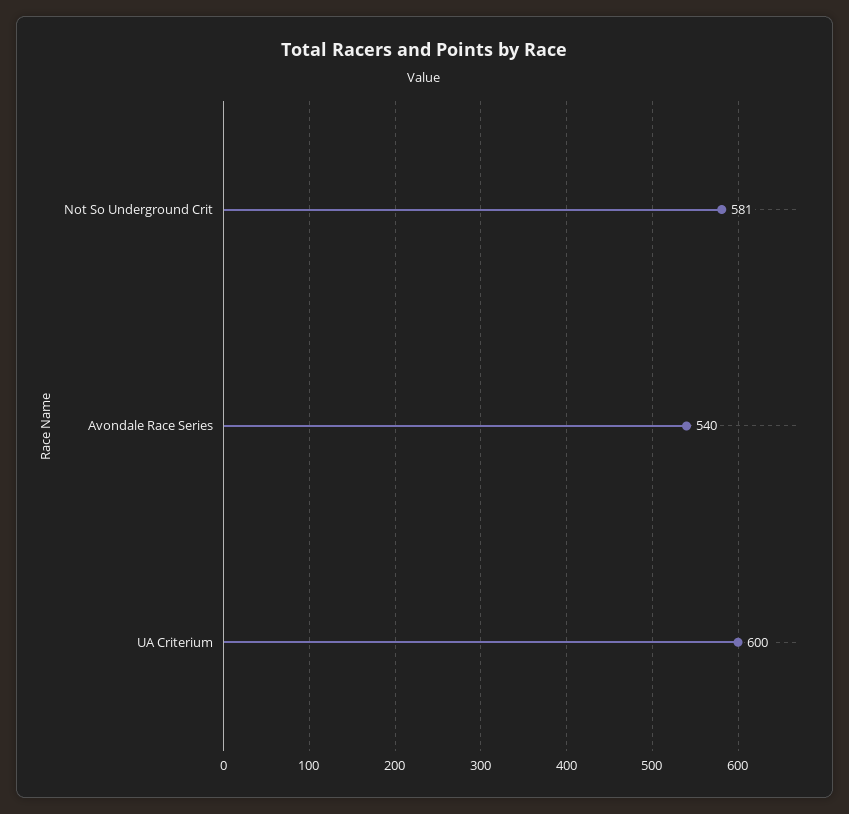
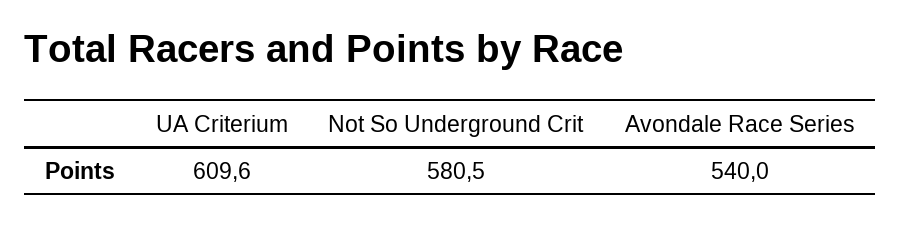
  {
    "Not So Underground Crit": 580.5,
    "Avondale Race Series": 540,
-   "UA Criterium": 600
+   "UA Criterium": 609.6
  }

